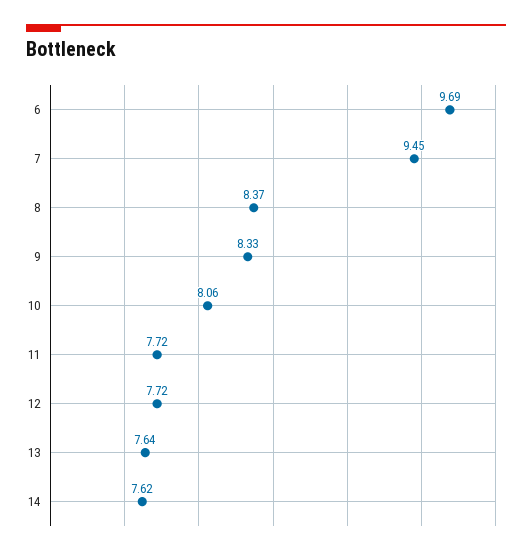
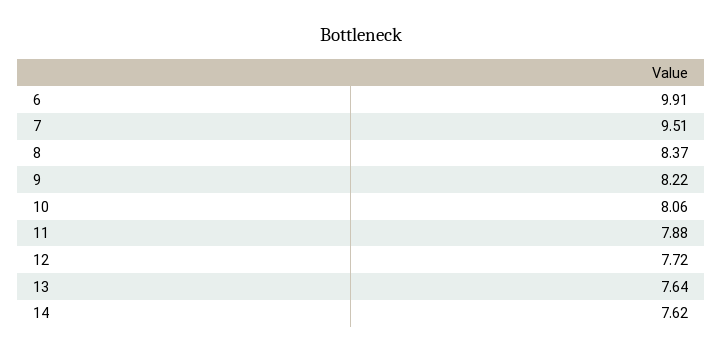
  {
-   "6": 9.69,
+   "6": 9.91,
-   "7": 9.45,
+   "7": 9.51,
    "8": 8.37,
-   "9": 8.33,
+   "9": 8.22,
    "10": 8.06,
-   "11": 7.72,
+   "11": 7.88,
    "12": 7.72,
    "13": 7.64,
    "14": 7.62
  }

